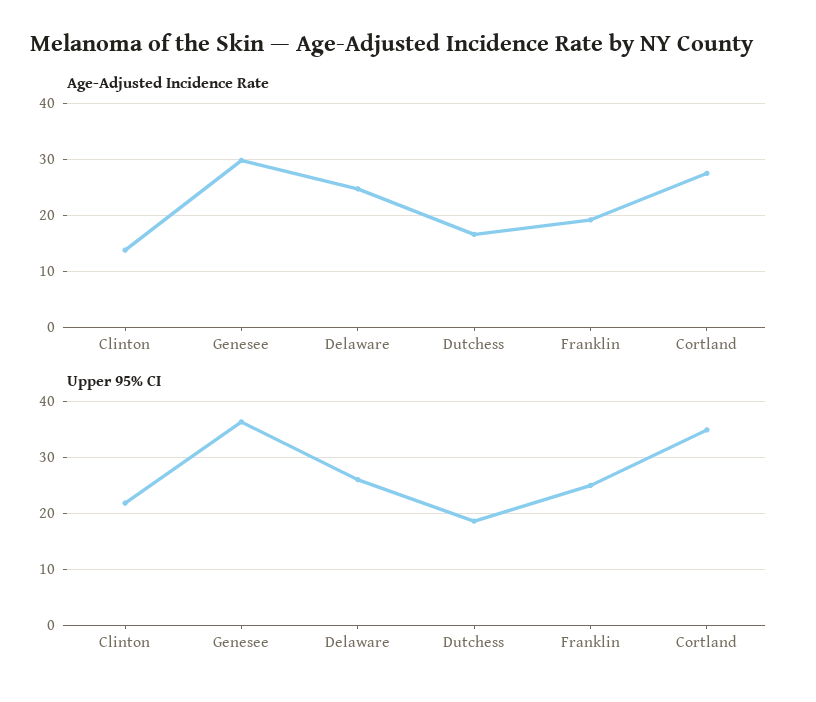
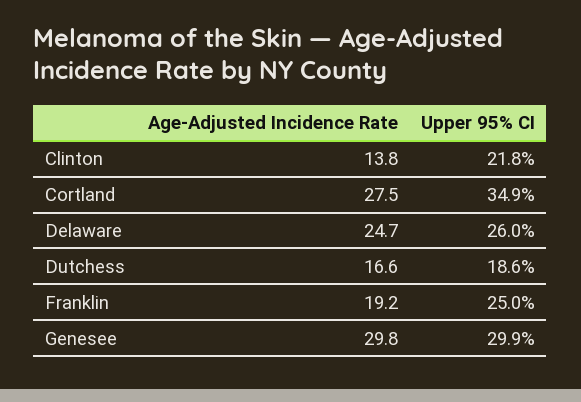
  {
    "Age-Adjusted Incidence Rate": {
      "Clinton": 13.8,
      "Genesee": 29.8,
      "Delaware": 24.7,
      "Dutchess": 16.6,
      "Franklin": 19.2,
      "Cortland": 27.5
    },
    "Upper 95% CI": {
      "Clinton": 21.8,
-     "Genesee": 36,
+     "Genesee": 29.9,
      "Delaware": 26,
      "Dutchess": 18.6,
      "Franklin": 25,
      "Cortland": 34.9
    }
  }

